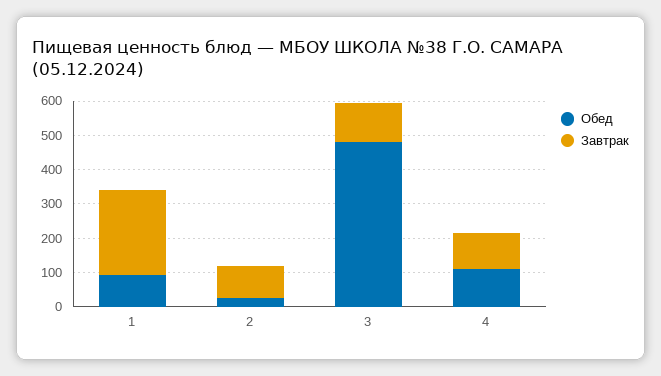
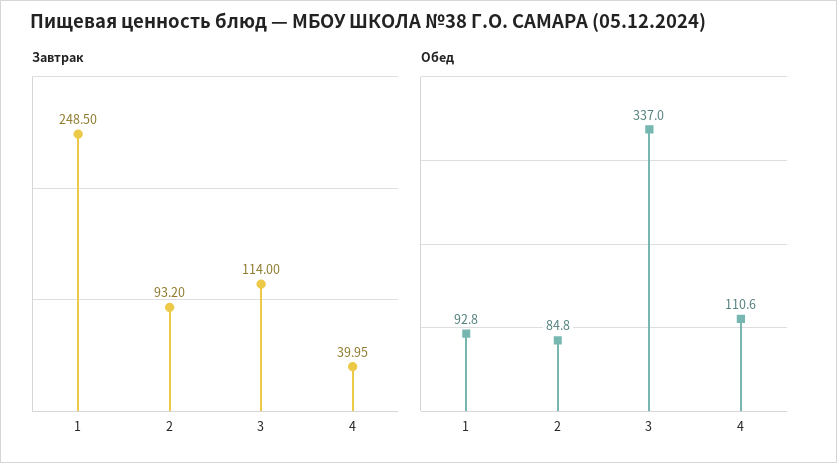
  {
    "Обед": {
      "1": 92.8,
-     "2": 25,
+     "2": 84.8,
-     "3": 475,
+     "3": 337,
      "4": 110.6
    },
    "Завтрак": {
      "1": 248.5,
      "2": 93.2,
      "3": 114,
-     "4": 100
+     "4": 39.95
    }
  }

